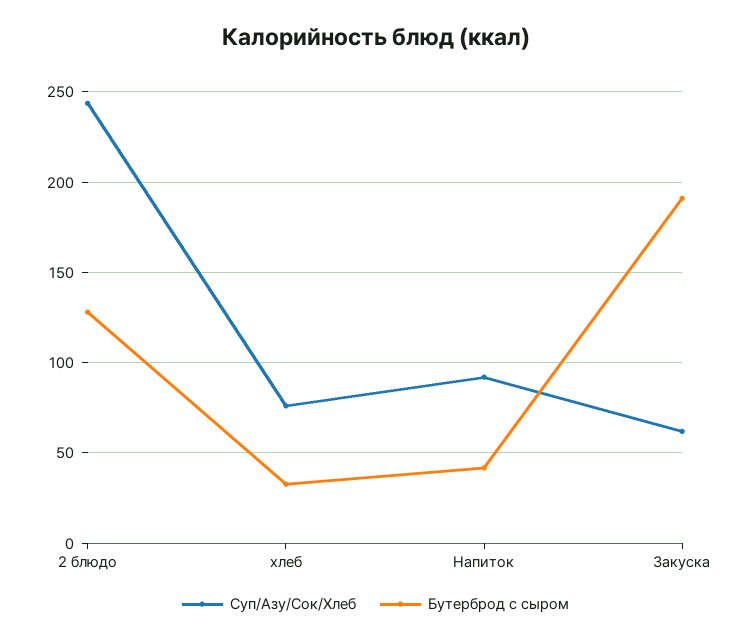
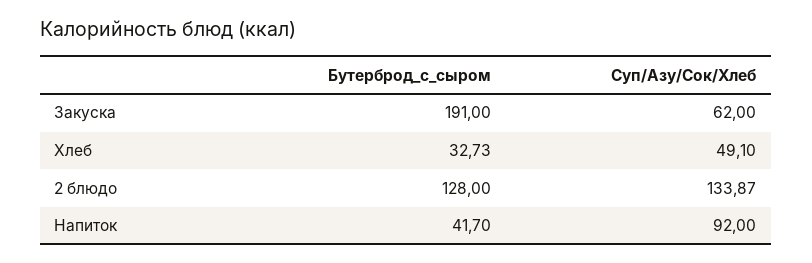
  {
    "Суп/Азу/Сок/Хлеб": {
-     "2 блюдо": 245,
+     "2 блюдо": 133.87,
-     "хлеб": 75,
+     "хлеб": 49.1,
      "Напиток": 92,
      "Закуска": 62
    },
    "Бутерброд с сыром": {
      "2 блюдо": 128,
      "хлеб": 32.73,
      "Напиток": 41.7,
      "Закуска": 191
    }
  }

